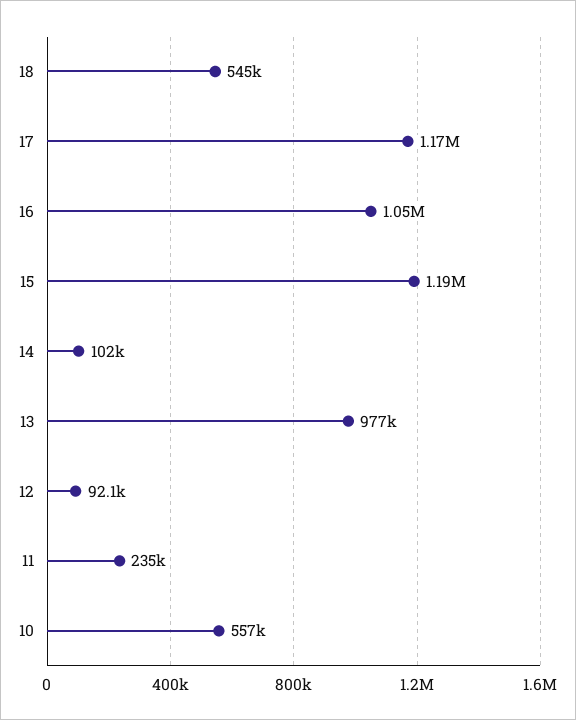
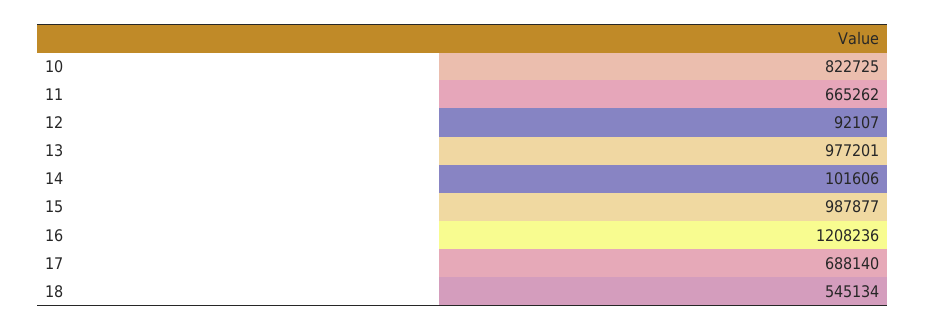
  {
    "18": 545134,
-   "17": 1170000,
+   "17": 688140,
-   "16": 1050000,
+   "16": 1208236,
-   "15": 1190000,
+   "15": 987877,
    "14": 101606,
    "13": 977201,
    "12": 92107,
-   "11": 235000,
+   "11": 665262,
-   "10": 557000
+   "10": 822725
  }

